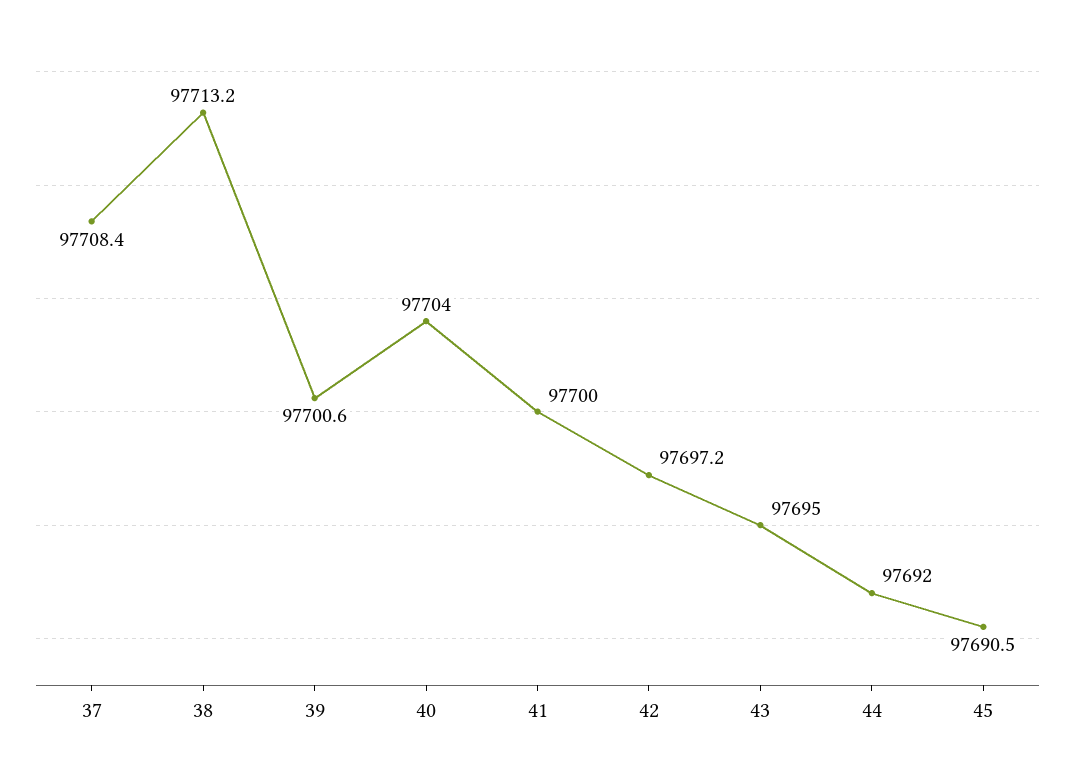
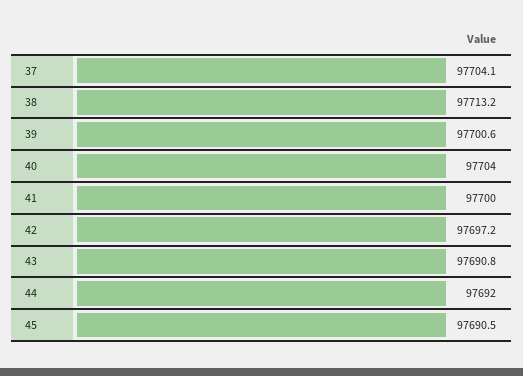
  {
-   "37": 97708.4,
+   "37": 97704.1,
    "38": 97713.2,
    "39": 97700.6,
    "40": 97704,
    "41": 97700,
    "42": 97697.2,
-   "43": 97695,
+   "43": 97690.8,
    "44": 97692,
    "45": 97690.5
  }

